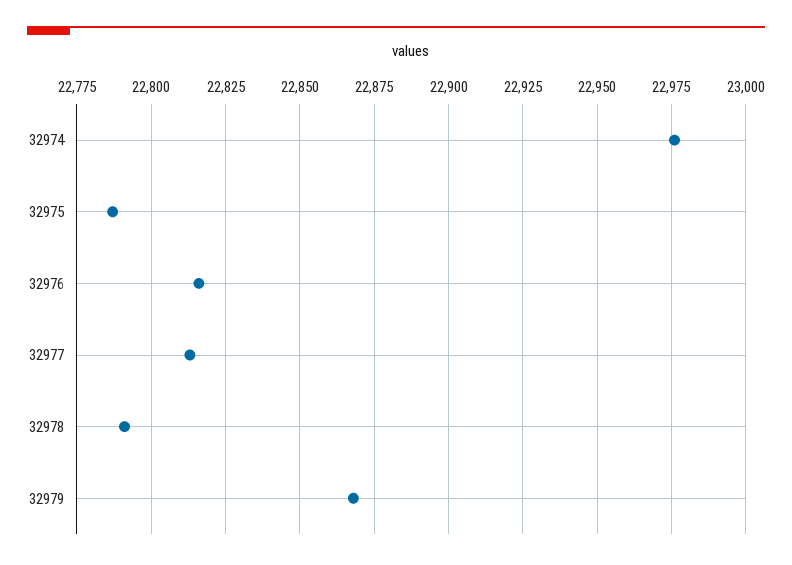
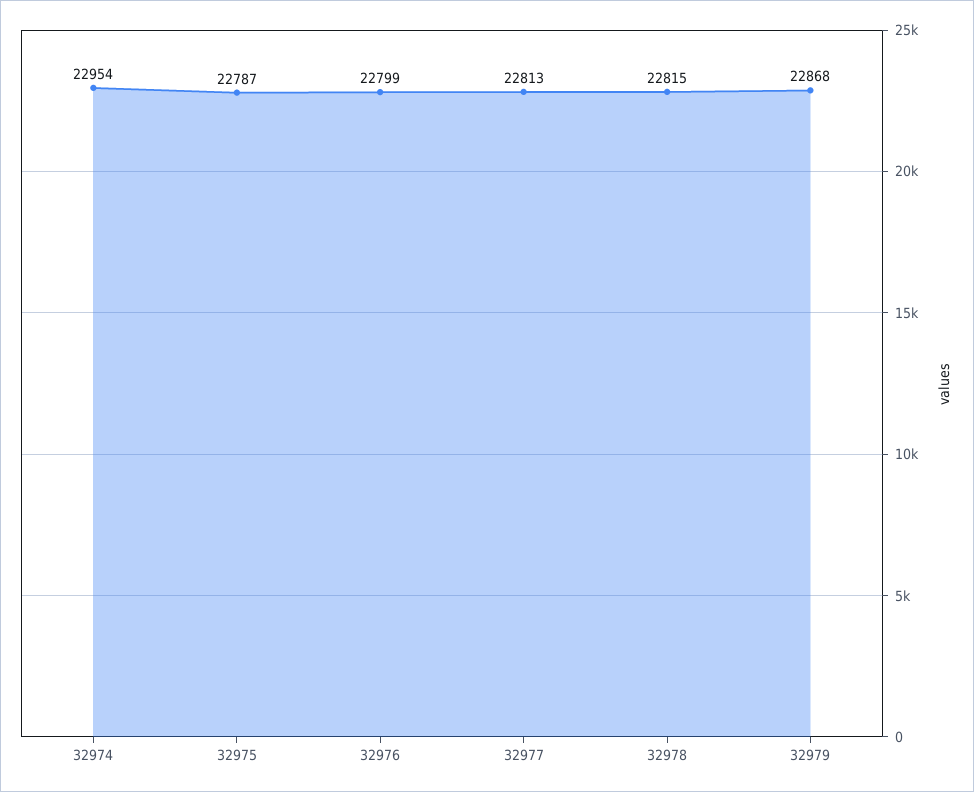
  {
-   "32974": 22975,
+   "32974": 22954,
    "32975": 22787,
-   "32976": 22815,
+   "32976": 22799,
    "32977": 22813,
-   "32978": 22790,
+   "32978": 22815,
    "32979": 22868
  }

